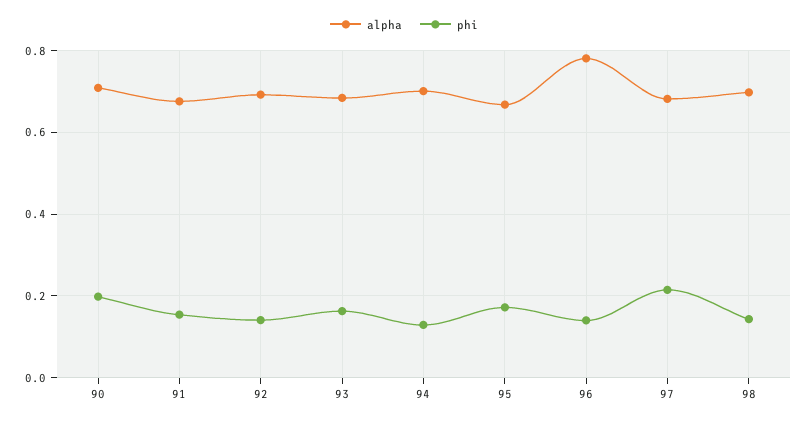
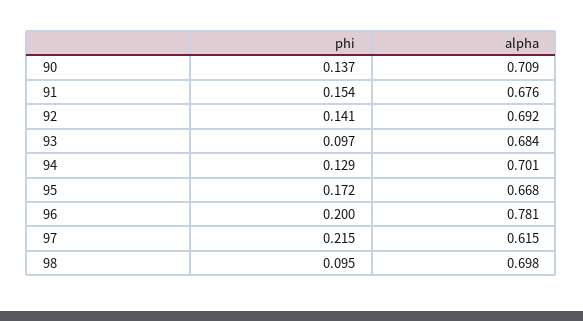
  {
    "alpha": {
      "90": 0.709,
      "91": 0.676,
      "92": 0.692,
      "93": 0.684,
      "94": 0.701,
      "95": 0.668,
      "96": 0.781,
-     "97": 0.68,
+     "97": 0.615,
      "98": 0.698
    },
    "phi": {
-     "90": 0.2,
+     "90": 0.137,
      "91": 0.154,
      "92": 0.141,
-     "93": 0.16,
+     "93": 0.097,
      "94": 0.129,
      "95": 0.172,
-     "96": 0.14,
+     "96": 0.2,
      "97": 0.215,
-     "98": 0.14
+     "98": 0.095
    }
  }

